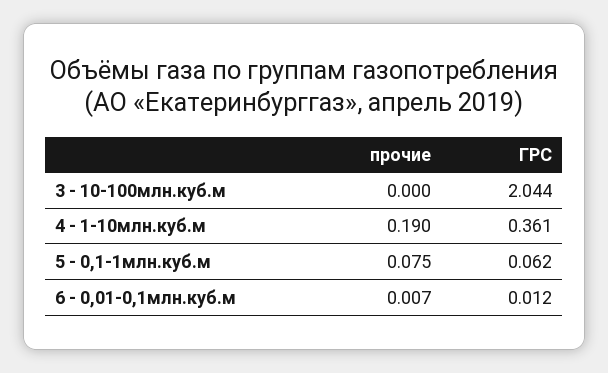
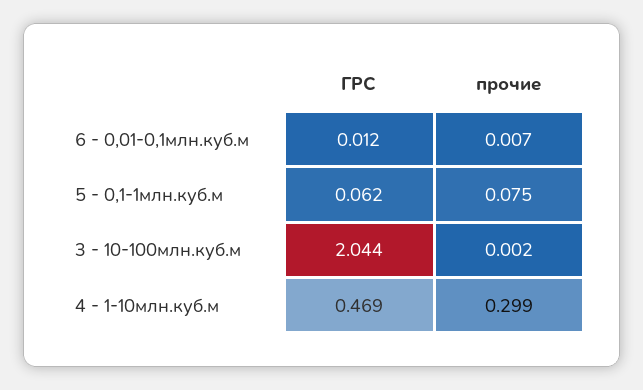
  {
    "прочие": {
-     "3 - 10-100млн.куб.м": 0,
+     "3 - 10-100млн.куб.м": 0.002,
-     "4 - 1-10млн.куб.м": 0.19,
+     "4 - 1-10млн.куб.м": 0.299,
      "5 - 0,1-1млн.куб.м": 0.075,
      "6 - 0,01-0,1млн.куб.м": 0.007
    },
    "ГРС": {
      "3 - 10-100млн.куб.м": 2.044,
-     "4 - 1-10млн.куб.м": 0.361,
+     "4 - 1-10млн.куб.м": 0.469,
      "5 - 0,1-1млн.куб.м": 0.062,
      "6 - 0,01-0,1млн.куб.м": 0.012
    }
  }

